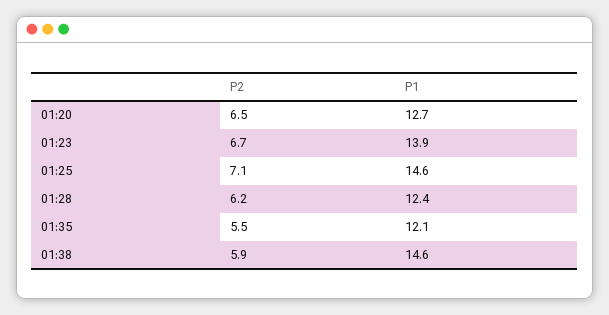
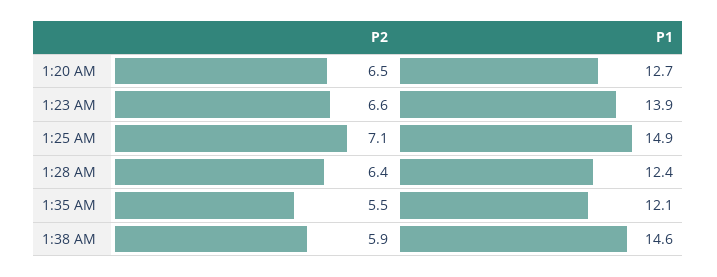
  {
    "P2": {
      "01:20": 6.5,
-     "01:23": 6.7,
+     "01:23": 6.6,
      "01:25": 7.1,
-     "01:28": 6.2,
+     "01:28": 6.4,
      "01:35": 5.5,
      "01:38": 5.9
    },
    "P1": {
      "01:20": 12.7,
      "01:23": 13.9,
-     "01:25": 14.6,
+     "01:25": 14.9,
      "01:28": 12.4,
      "01:35": 12.1,
      "01:38": 14.6
    }
  }

